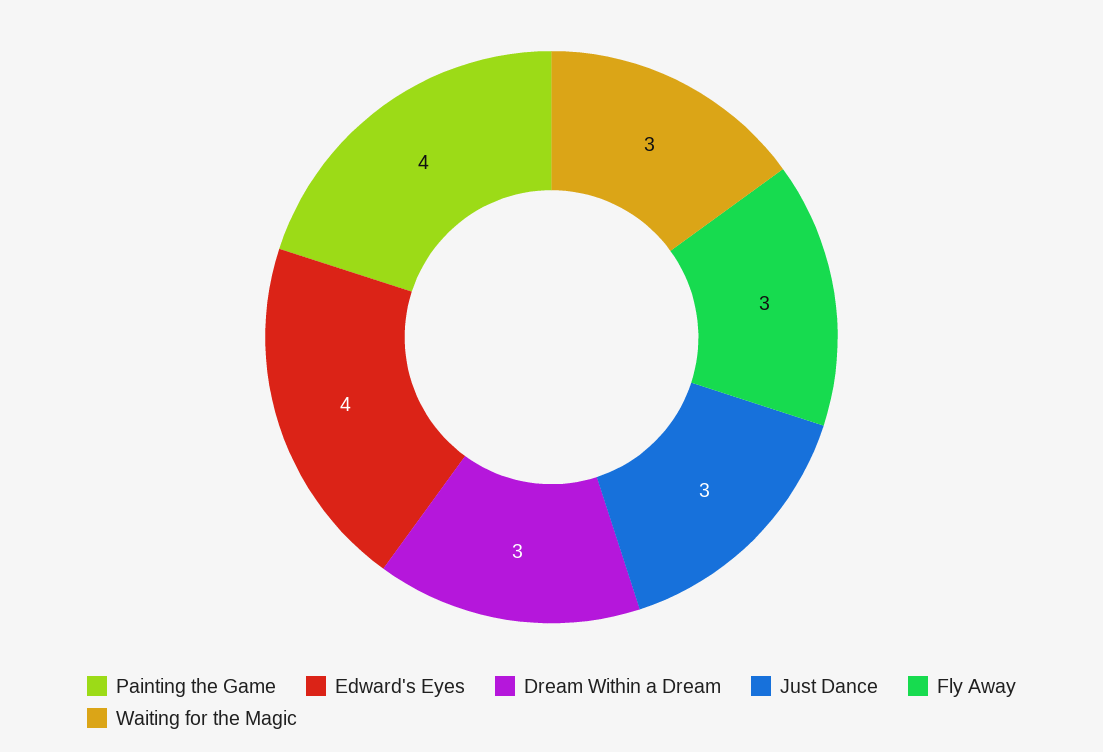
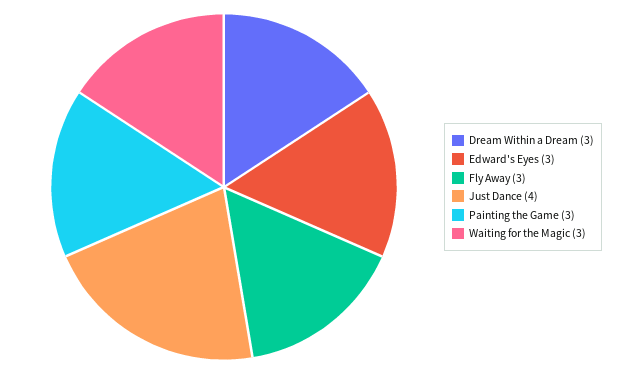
  {
-   "Painting the Game": 4,
+   "Painting the Game": 3,
-   "Edward's Eyes": 4,
+   "Edward's Eyes": 3,
    "Dream Within a Dream": 3,
-   "Just Dance": 3,
+   "Just Dance": 4,
    "Fly Away": 3,
    "Waiting for the Magic": 3
  }

